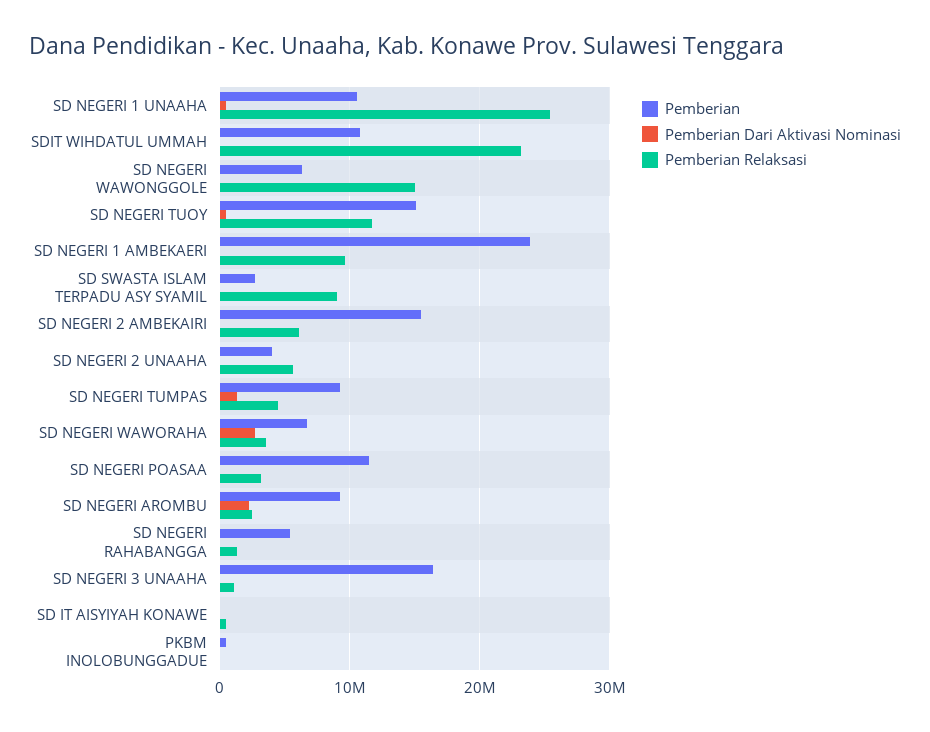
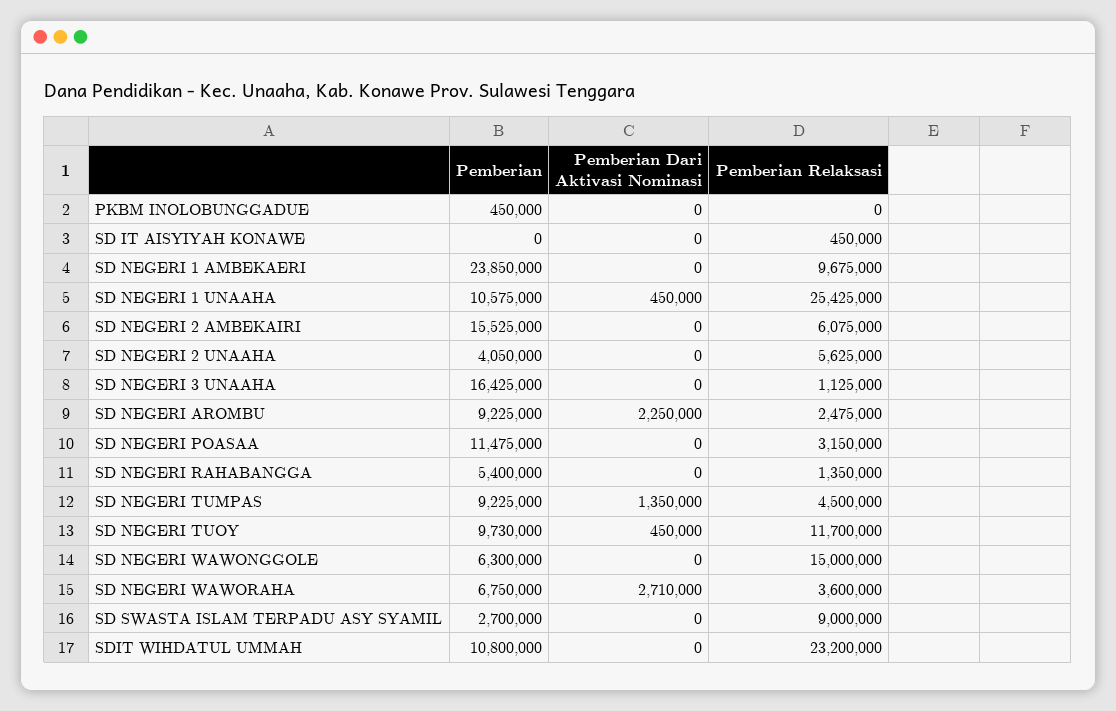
  {
    "Pemberian": {
      "SD NEGERI 1 UNAAHA": 10575000,
      "SDIT WIHDATUL UMMAH": 10800000,
      "SD NEGERI WAWONGGOLE": 6300000,
-     "SD NEGERI TUOY": 15000000,
+     "SD NEGERI TUOY": 9730000,
      "SD NEGERI 1 AMBEKAERI": 23850000,
      "SD SWASTA ISLAM TERPADU ASY SYAMIL": 2700000,
      "SD NEGERI 2 AMBEKAIRI": 15525000,
      "SD NEGERI 2 UNAAHA": 4050000,
      "SD NEGERI TUMPAS": 9225000,
      "SD NEGERI WAWORAHA": 6750000,
      "SD NEGERI POASAA": 11475000,
      "SD NEGERI AROMBU": 9225000,
      "SD NEGERI RAHABANGGA": 5400000,
      "SD NEGERI 3 UNAAHA": 16425000,
      "SD IT AISYIYAH KONAWE": 0,
      "PKBM INOLOBUNGGADUE": 450000
    },
    "Pemberian Dari Aktivasi Nominasi": {
      "SD NEGERI 1 UNAAHA": 450000,
      "SDIT WIHDATUL UMMAH": 0,
      "SD NEGERI WAWONGGOLE": 0,
      "SD NEGERI TUOY": 450000,
      "SD NEGERI 1 AMBEKAERI": 0,
      "SD SWASTA ISLAM TERPADU ASY SYAMIL": 0,
      "SD NEGERI 2 AMBEKAIRI": 0,
      "SD NEGERI 2 UNAAHA": 0,
      "SD NEGERI TUMPAS": 1350000,
      "SD NEGERI WAWORAHA": 2710000,
      "SD NEGERI POASAA": 0,
      "SD NEGERI AROMBU": 2250000,
      "SD NEGERI RAHABANGGA": 0,
      "SD NEGERI 3 UNAAHA": 0,
      "SD IT AISYIYAH KONAWE": 0,
      "PKBM INOLOBUNGGADUE": 0
    },
    "Pemberian Relaksasi": {
      "SD NEGERI 1 UNAAHA": 25425000,
      "SDIT WIHDATUL UMMAH": 23200000,
      "SD NEGERI WAWONGGOLE": 15000000,
      "SD NEGERI TUOY": 11700000,
      "SD NEGERI 1 AMBEKAERI": 9675000,
      "SD SWASTA ISLAM TERPADU ASY SYAMIL": 9000000,
      "SD NEGERI 2 AMBEKAIRI": 6075000,
      "SD NEGERI 2 UNAAHA": 5625000,
      "SD NEGERI TUMPAS": 4500000,
      "SD NEGERI WAWORAHA": 3600000,
      "SD NEGERI POASAA": 3150000,
      "SD NEGERI AROMBU": 2475000,
      "SD NEGERI RAHABANGGA": 1350000,
      "SD NEGERI 3 UNAAHA": 1125000,
      "SD IT AISYIYAH KONAWE": 450000,
      "PKBM INOLOBUNGGADUE": 0
    }
  }

